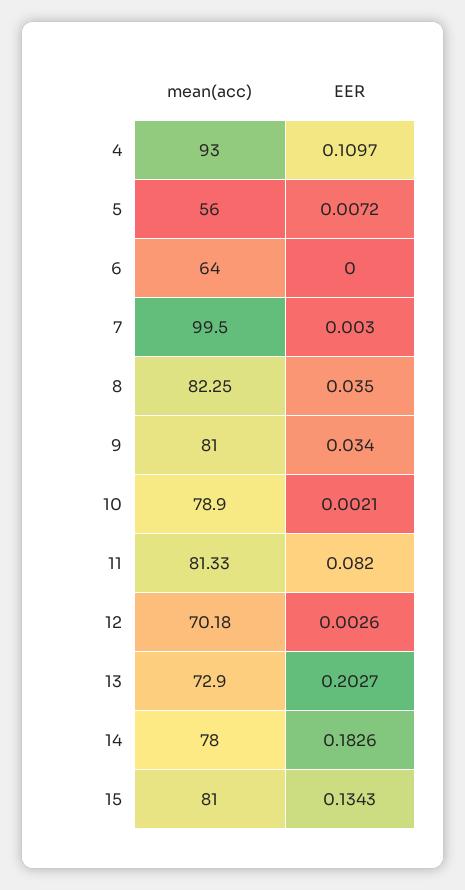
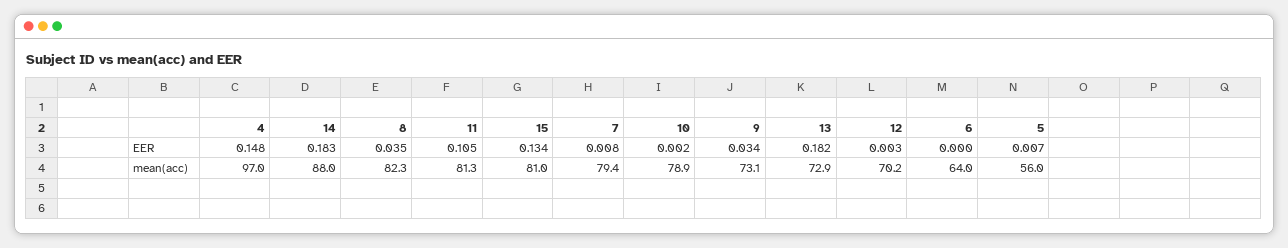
  {
    "mean(acc)": {
-     "4": 93,
+     "4": 97,
      "5": 56,
      "6": 64,
-     "7": 99.5,
+     "7": 79.4,
      "8": 82.25,
-     "9": 81,
+     "9": 73.1,
      "10": 78.9,
      "11": 81.33,
      "12": 70.18,
      "13": 72.9,
-     "14": 78,
+     "14": 88,
      "15": 81
    },
    "EER": {
-     "4": 0.1097,
+     "4": 0.148,
      "5": 0.0072,
      "6": 0,
-     "7": 0.003,
+     "7": 0.008,
      "8": 0.035,
      "9": 0.034,
      "10": 0.0021,
-     "11": 0.082,
+     "11": 0.105,
      "12": 0.0026,
-     "13": 0.2027,
+     "13": 0.182,
      "14": 0.1826,
      "15": 0.1343
    }
  }

